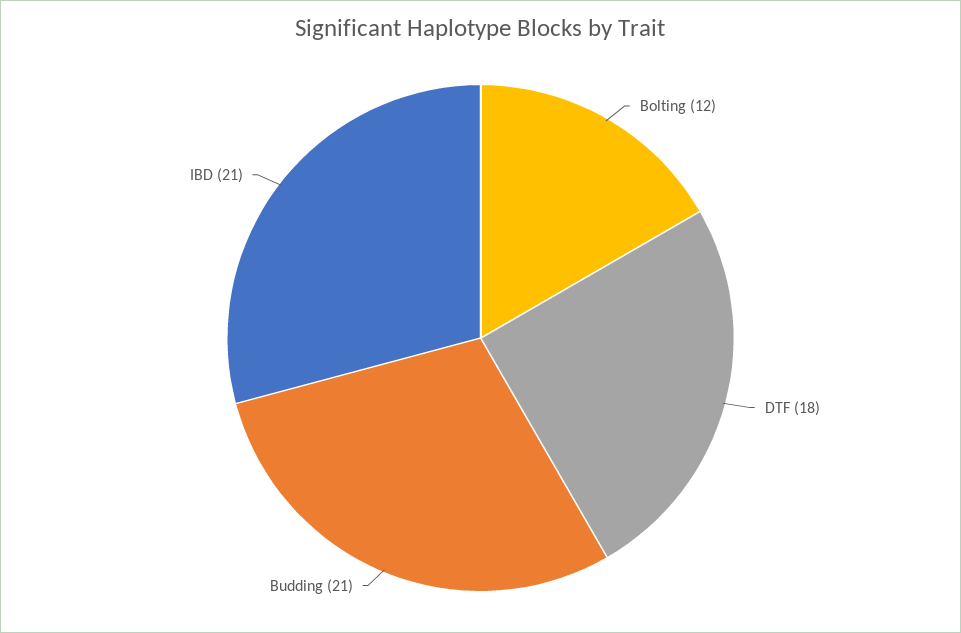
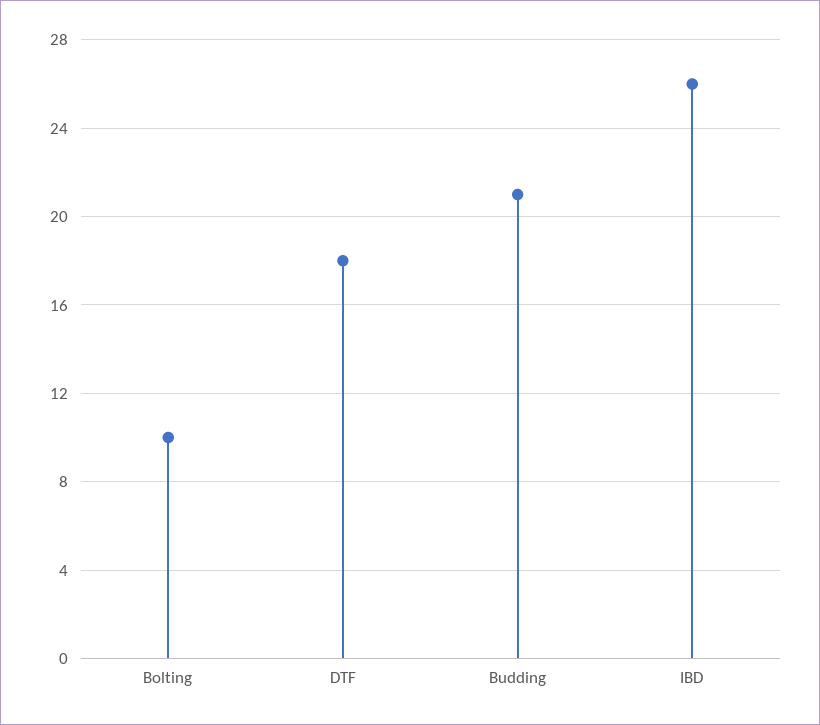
  {
-   "Bolting": 12,
+   "Bolting": 10,
    "DTF": 18,
    "Budding": 21,
-   "IBD": 21
+   "IBD": 26
  }

